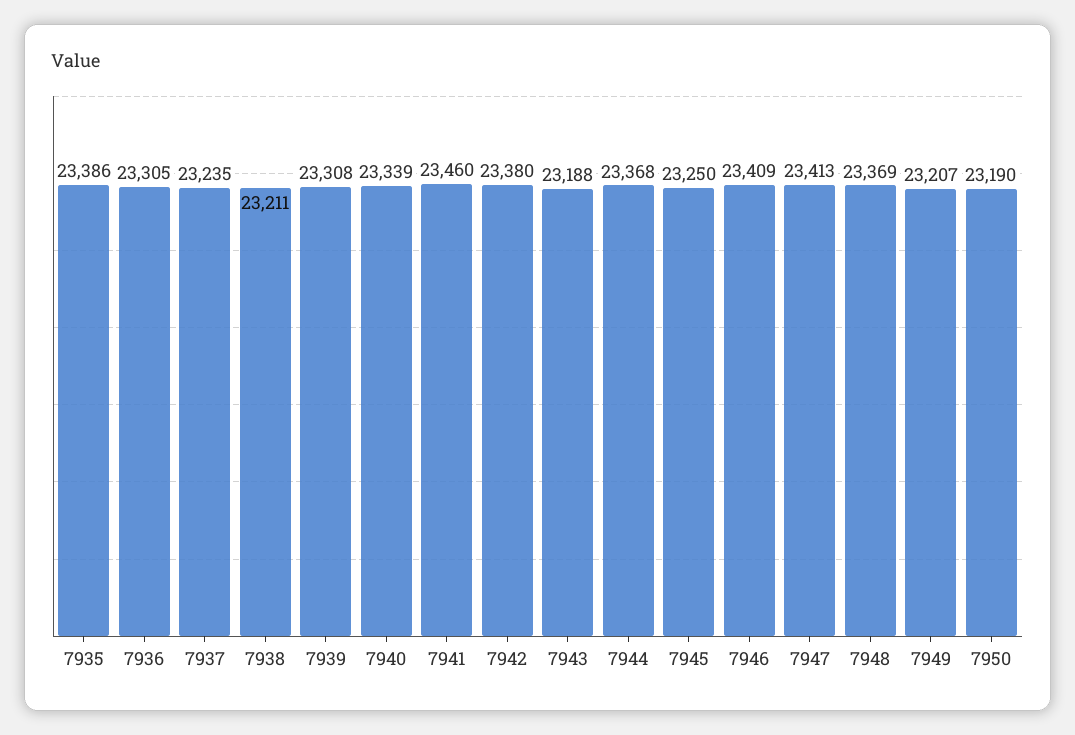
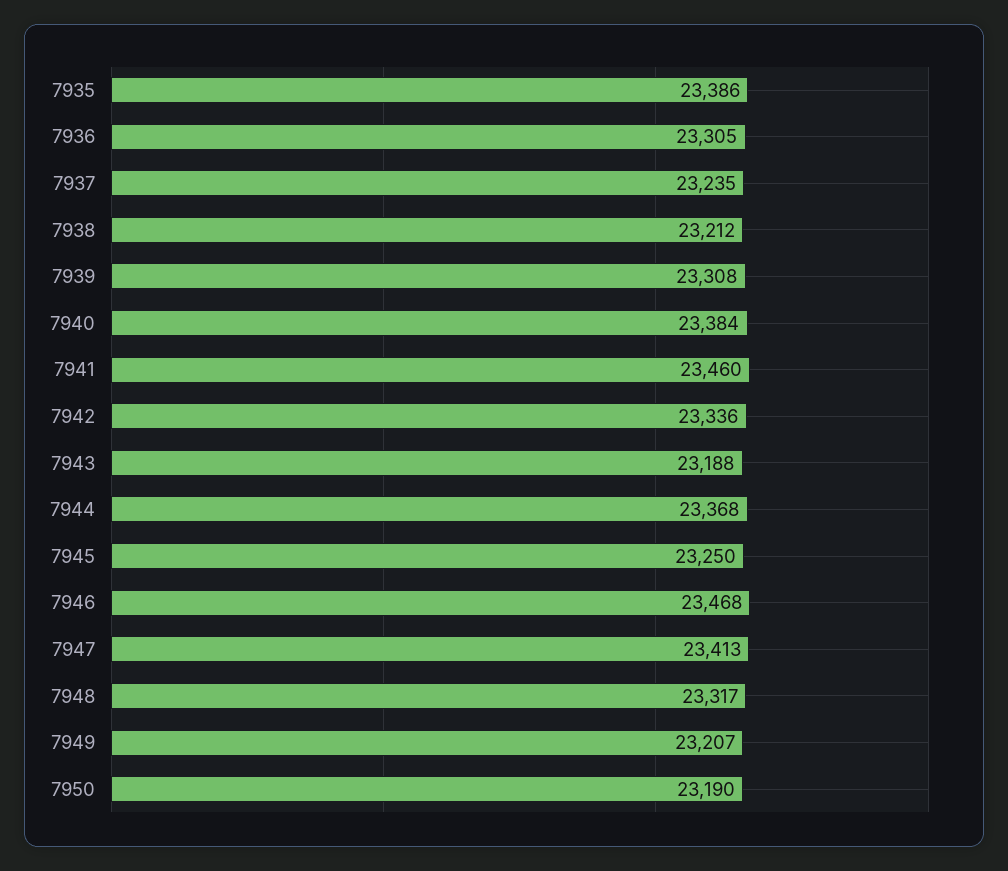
  {
    "7935": 23386,
    "7936": 23305,
    "7937": 23235,
-   "7938": 23211,
+   "7938": 23212,
    "7939": 23308,
-   "7940": 23339,
+   "7940": 23384,
    "7941": 23460,
-   "7942": 23380,
+   "7942": 23336,
    "7943": 23188,
    "7944": 23368,
    "7945": 23250,
-   "7946": 23409,
+   "7946": 23468,
    "7947": 23413,
-   "7948": 23369,
+   "7948": 23317,
    "7949": 23207,
    "7950": 23190
  }

